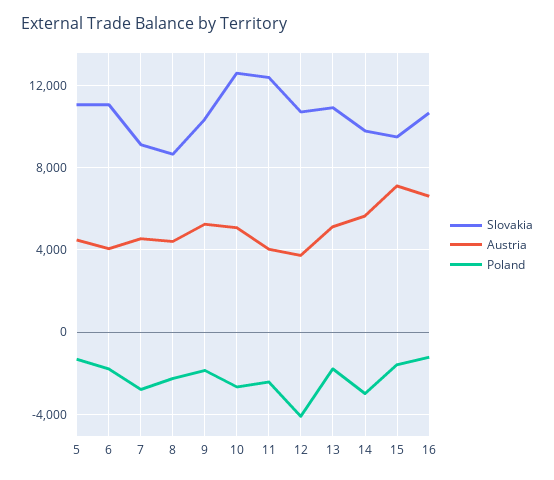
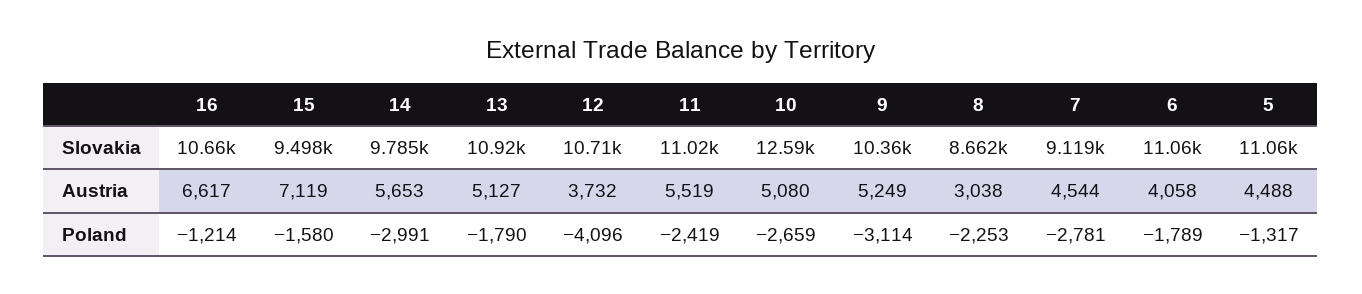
  {
    "Slovakia": {
      "5": 11060,
      "6": 11060,
      "7": 9119,
      "8": 8662,
      "9": 10360,
      "10": 12590,
-     "11": 12500,
+     "11": 11020,
      "12": 10710,
      "13": 10920,
      "14": 9785,
      "15": 9498,
      "16": 10660
    },
    "Austria": {
      "5": 4488,
      "6": 4058,
      "7": 4544,
-     "8": 4500,
+     "8": 3038,
      "9": 5249,
      "10": 5080,
-     "11": 4000,
+     "11": 5519,
      "12": 3732,
      "13": 5127,
      "14": 5653,
      "15": 7119,
      "16": 6617
    },
    "Poland": {
      "5": -1317,
      "6": -1789,
      "7": -2781,
      "8": -2253,
-     "9": -2000,
+     "9": -3114,
      "10": -2659,
      "11": -2419,
      "12": -4096,
      "13": -1790,
      "14": -2991,
      "15": -1580,
      "16": -1214
    }
  }

